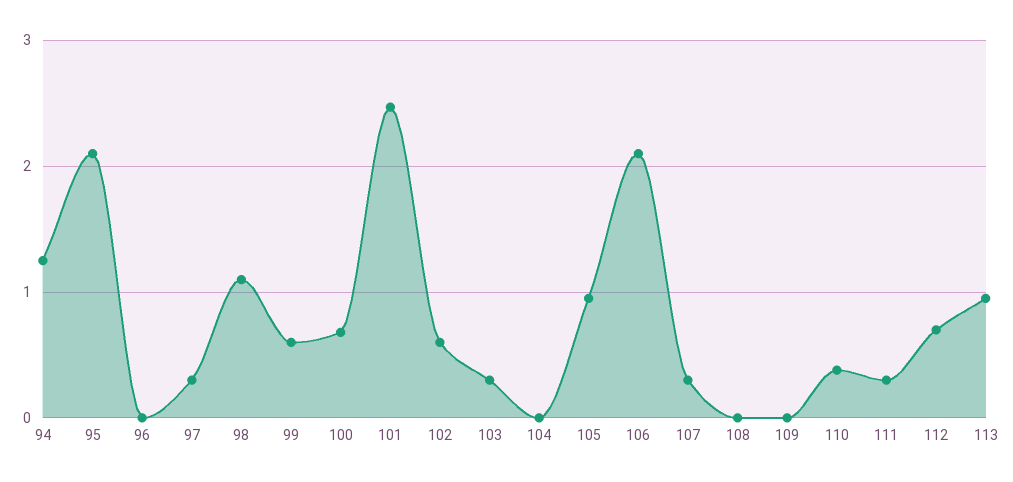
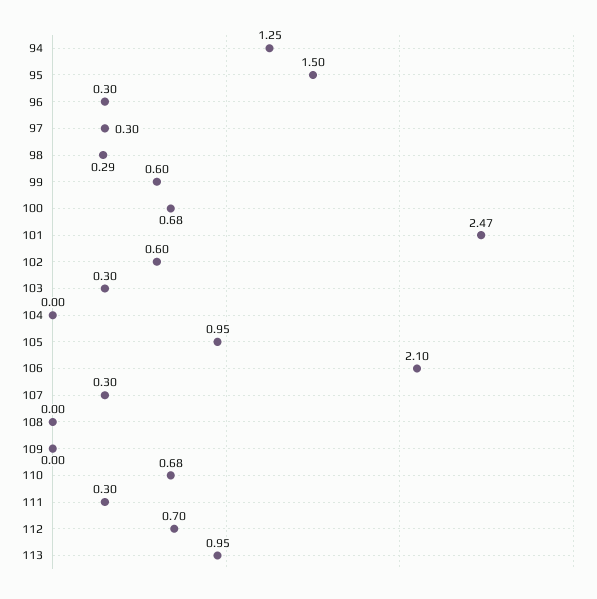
  {
    "94": 1.25,
-   "95": 2.1,
+   "95": 1.5,
-   "96": 0,
+   "96": 0.3,
    "97": 0.3,
-   "98": 1.1,
+   "98": 0.29,
    "99": 0.6,
    "100": 0.68,
    "101": 2.47,
    "102": 0.6,
    "103": 0.3,
    "104": 0,
    "105": 0.95,
    "106": 2.1,
    "107": 0.3,
    "108": 0,
    "109": 0,
-   "110": 0.4,
+   "110": 0.68,
    "111": 0.3,
    "112": 0.7,
    "113": 0.95
  }

